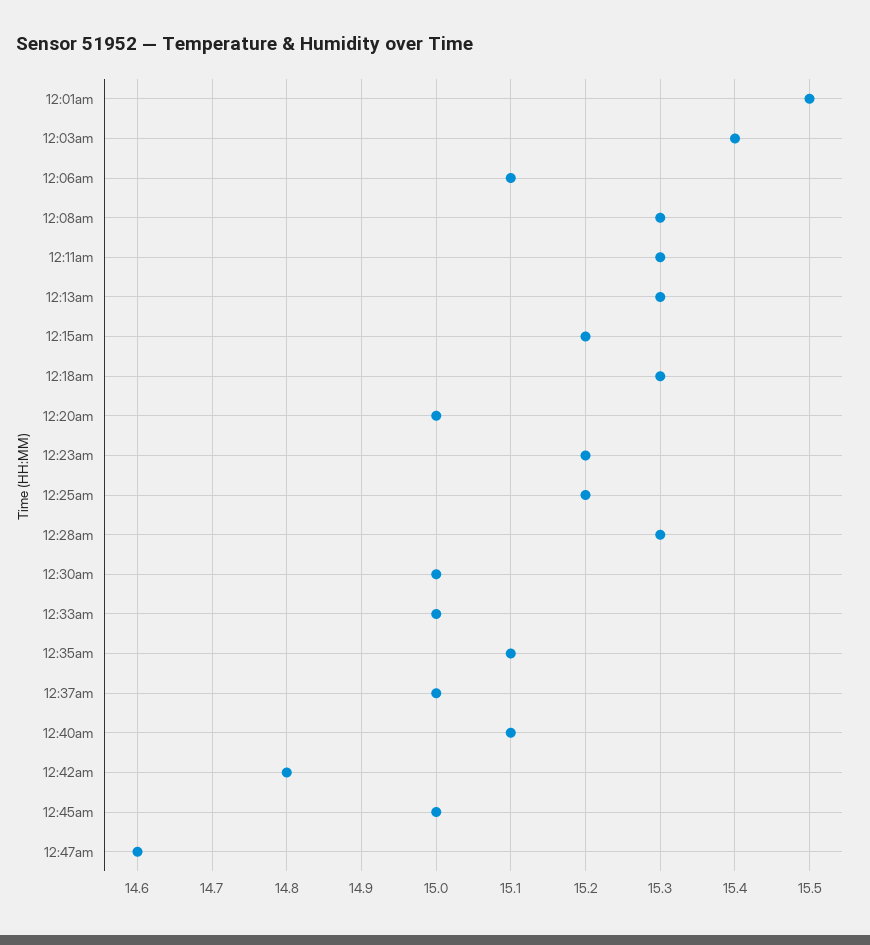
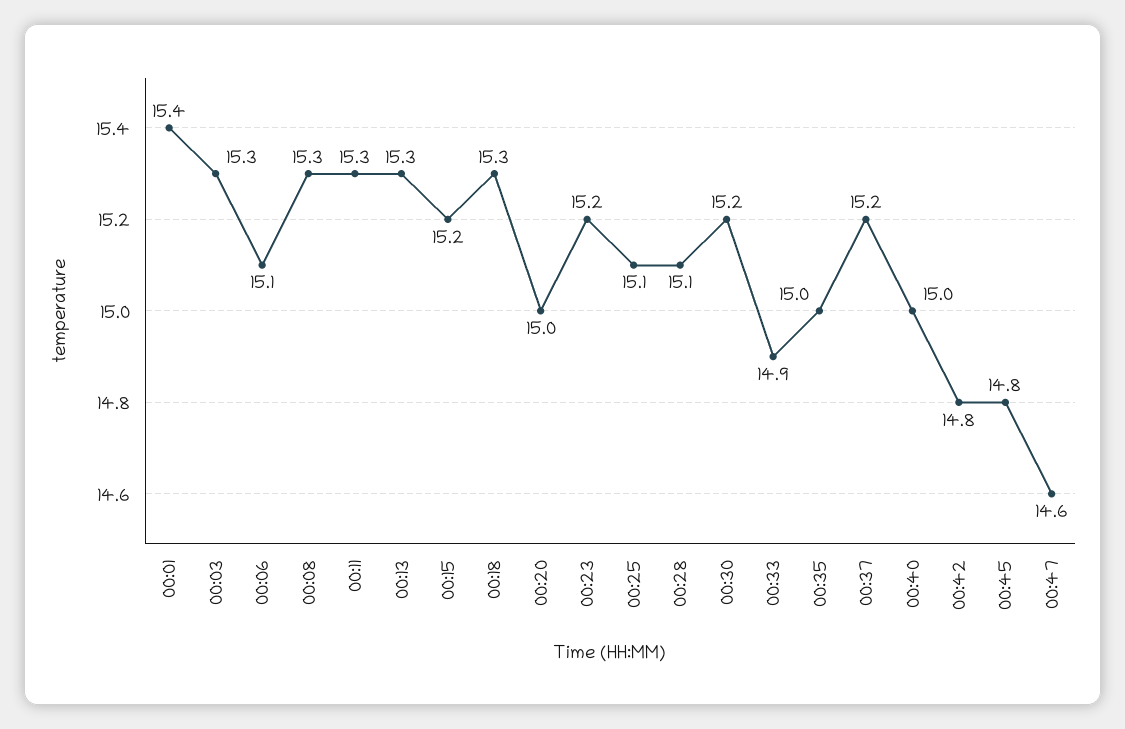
  {
-   "12:01am": 15.5,
+   "12:01am": 15.4,
-   "12:03am": 15.4,
+   "12:03am": 15.3,
    "12:06am": 15.1,
    "12:08am": 15.3,
    "12:11am": 15.3,
    "12:13am": 15.3,
    "12:15am": 15.2,
    "12:18am": 15.3,
    "12:20am": 15,
    "12:23am": 15.2,
-   "12:25am": 15.2,
+   "12:25am": 15.1,
-   "12:28am": 15.3,
+   "12:28am": 15.1,
-   "12:30am": 15,
+   "12:30am": 15.2,
-   "12:33am": 15,
+   "12:33am": 14.9,
-   "12:35am": 15.1,
+   "12:35am": 15,
-   "12:37am": 15,
+   "12:37am": 15.2,
-   "12:40am": 15.1,
+   "12:40am": 15,
    "12:42am": 14.8,
-   "12:45am": 15,
+   "12:45am": 14.8,
    "12:47am": 14.6
  }

